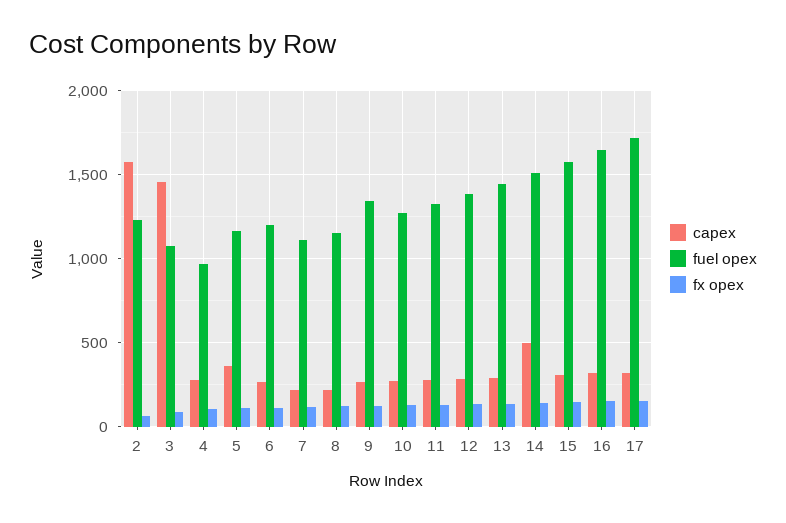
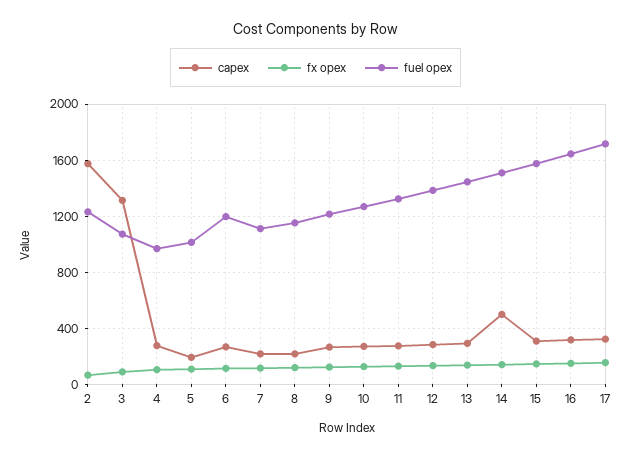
  {
    "capex": {
      "2": 1600,
-     "3": 1450,
+     "3": 1300,
      "4": 300,
-     "5": 350,
+     "5": 200,
      "6": 250,
      "7": 200,
      "8": 200,
      "9": 250,
      "10": 250,
      "11": 300,
      "12": 300,
      "13": 300,
      "14": 500,
      "15": 300,
      "16": 300,
      "17": 300
    },
    "fuel opex": {
      "2": 1250,
      "3": 1050,
      "4": 950,
-     "5": 1150,
+     "5": 1000,
      "6": 1200,
      "7": 1100,
      "8": 1150,
-     "9": 1350,
+     "9": 1200,
      "10": 1250,
      "11": 1300,
      "12": 1400,
      "13": 1450,
      "14": 1500,
      "15": 1600,
      "16": 1650,
      "17": 1700
    },
    "fx opex": {
      "2": 50,
      "3": 100,
      "4": 100,
      "5": 100,
      "6": 100,
      "7": 100,
      "8": 100,
      "9": 100,
      "10": 150,
      "11": 150,
      "12": 150,
      "13": 150,
      "14": 150,
      "15": 150,
      "16": 150,
      "17": 150
    }
  }

